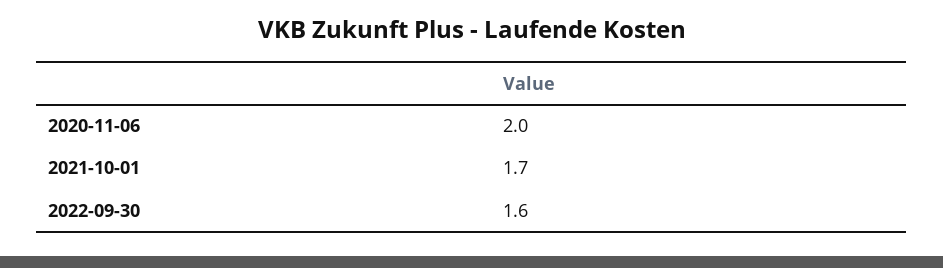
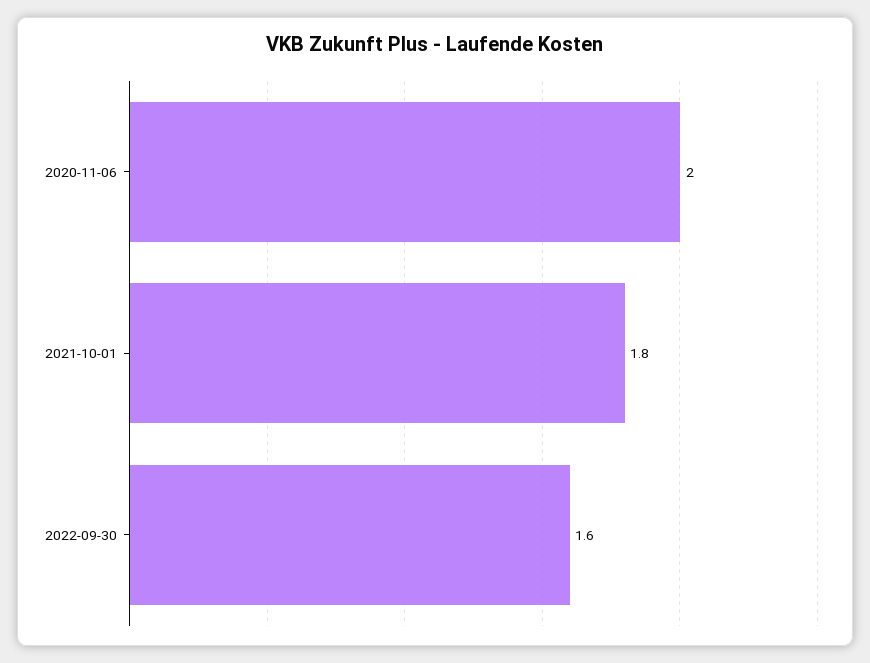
  {
    "2020-11-06": 2,
-   "2021-10-01": 1.7,
+   "2021-10-01": 1.8,
    "2022-09-30": 1.6
  }

